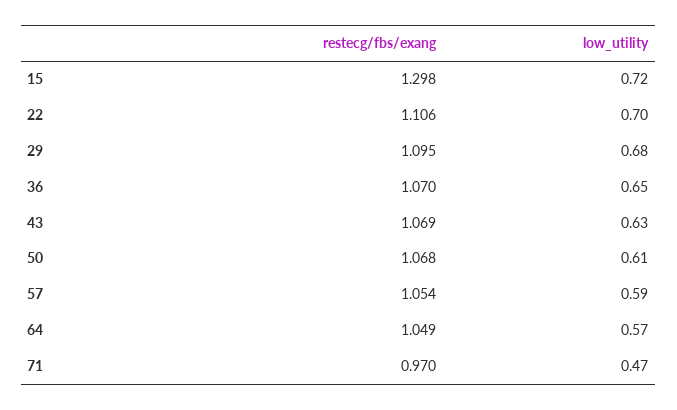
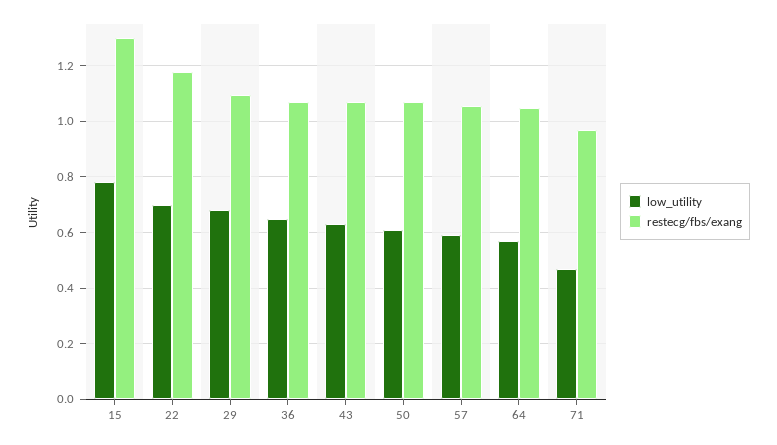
  {
    "restecg/fbs/exang": {
      "15": 1.298,
-     "22": 1.106,
+     "22": 1.175,
      "29": 1.095,
      "36": 1.07,
      "43": 1.069,
      "50": 1.068,
      "57": 1.054,
      "64": 1.049,
      "71": 0.97
    },
    "low_utility": {
-     "15": 0.72,
+     "15": 0.775,
      "22": 0.7,
      "29": 0.68,
      "36": 0.65,
      "43": 0.63,
      "50": 0.61,
      "57": 0.59,
      "64": 0.57,
      "71": 0.47
    }
  }

